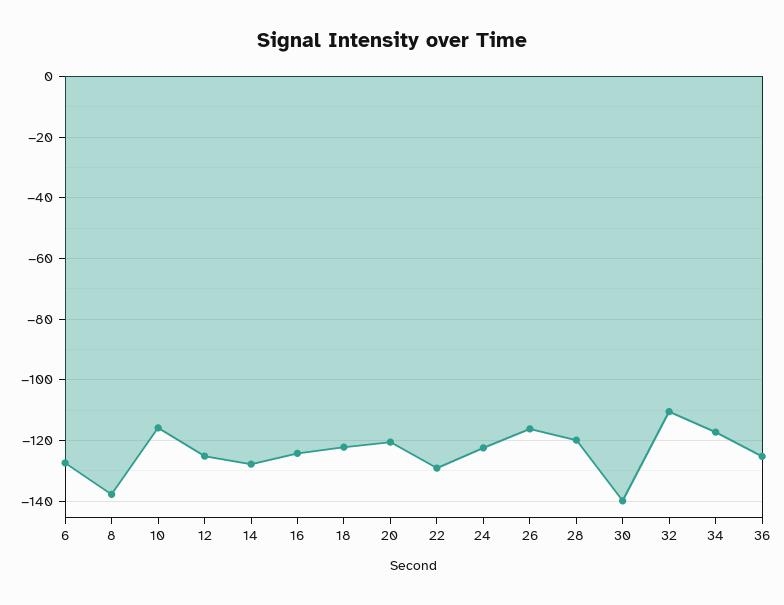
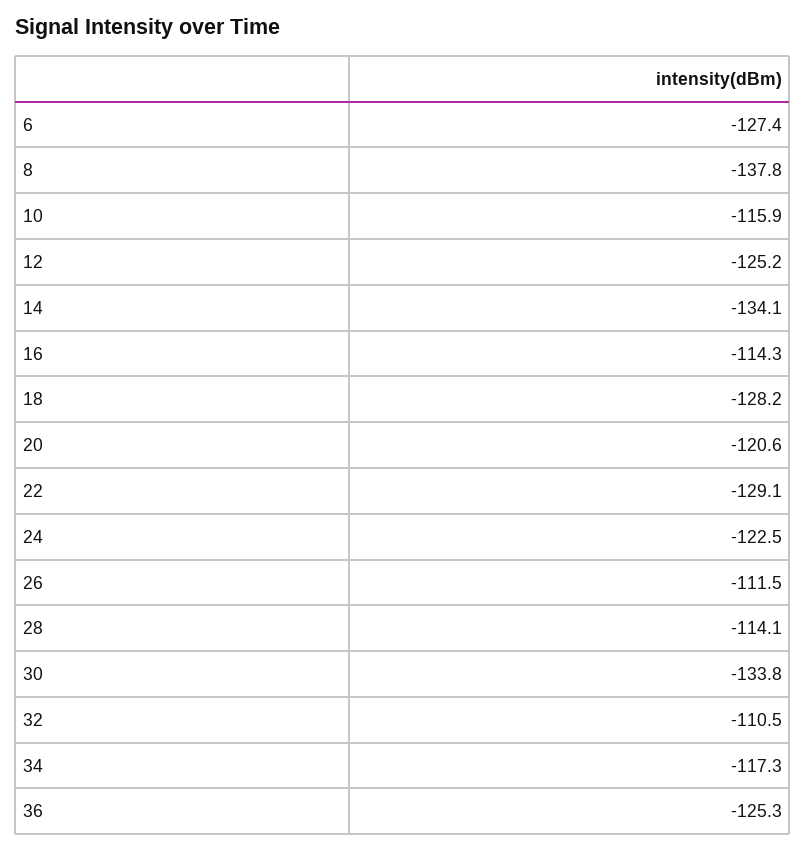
  {
    "6": -127.4,
    "8": -137.8,
    "10": -115.9,
    "12": -125.2,
-   "14": -128,
+   "14": -134.1,
-   "16": -124,
+   "16": -114.3,
-   "18": -122,
+   "18": -128.2,
    "20": -120.6,
    "22": -129.1,
    "24": -122.5,
-   "26": -116,
+   "26": -111.5,
-   "28": -120,
+   "28": -114.1,
-   "30": -140,
+   "30": -133.8,
    "32": -110.5,
    "34": -117.3,
    "36": -125.3
  }

